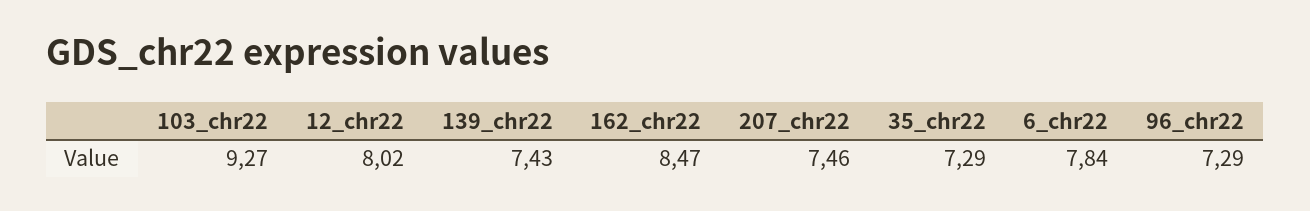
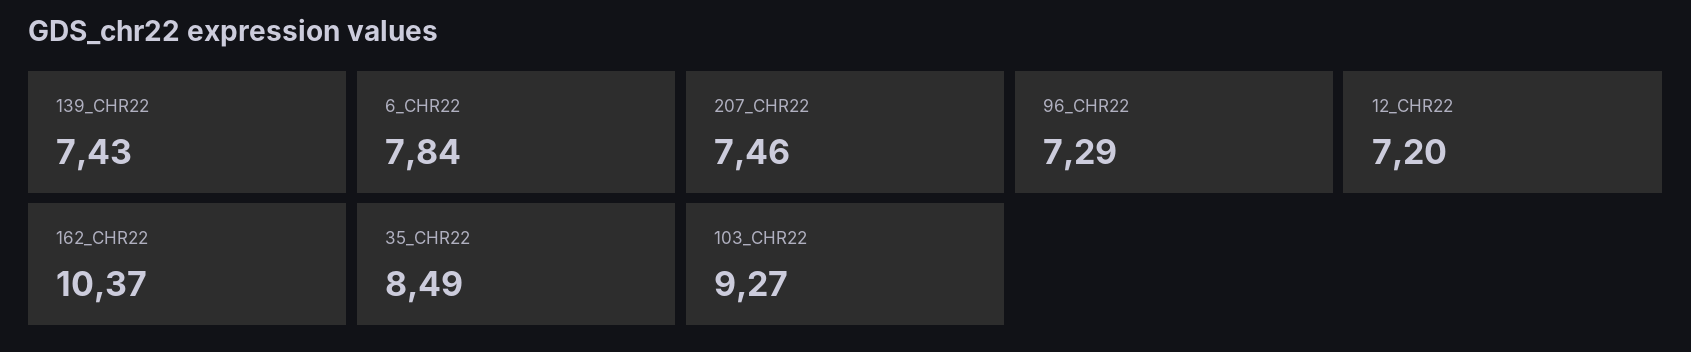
  {
    "103_chr22": 9.27,
-   "12_chr22": 8.02,
+   "12_chr22": 7.2,
    "139_chr22": 7.43,
-   "162_chr22": 8.47,
+   "162_chr22": 10.37,
    "207_chr22": 7.46,
-   "35_chr22": 7.29,
+   "35_chr22": 8.49,
    "6_chr22": 7.84,
    "96_chr22": 7.29
  }

